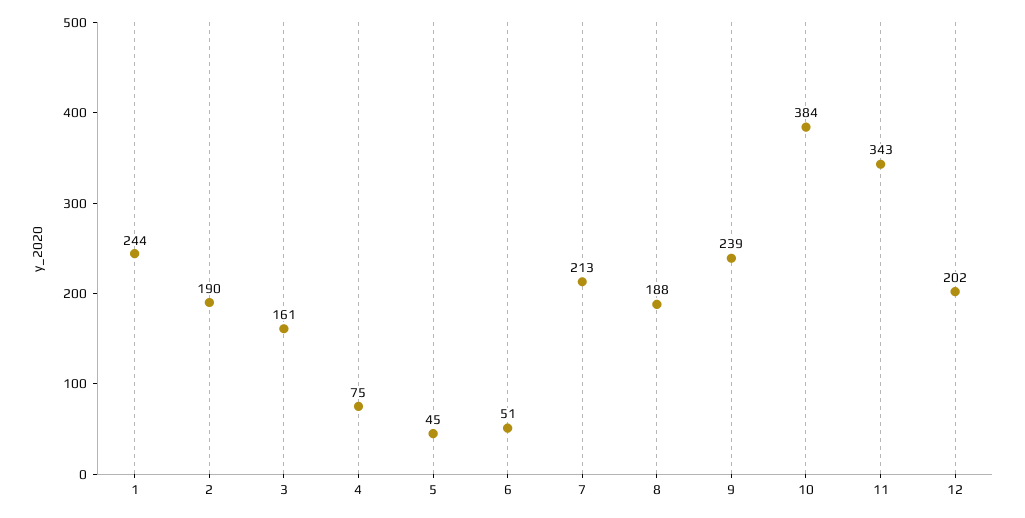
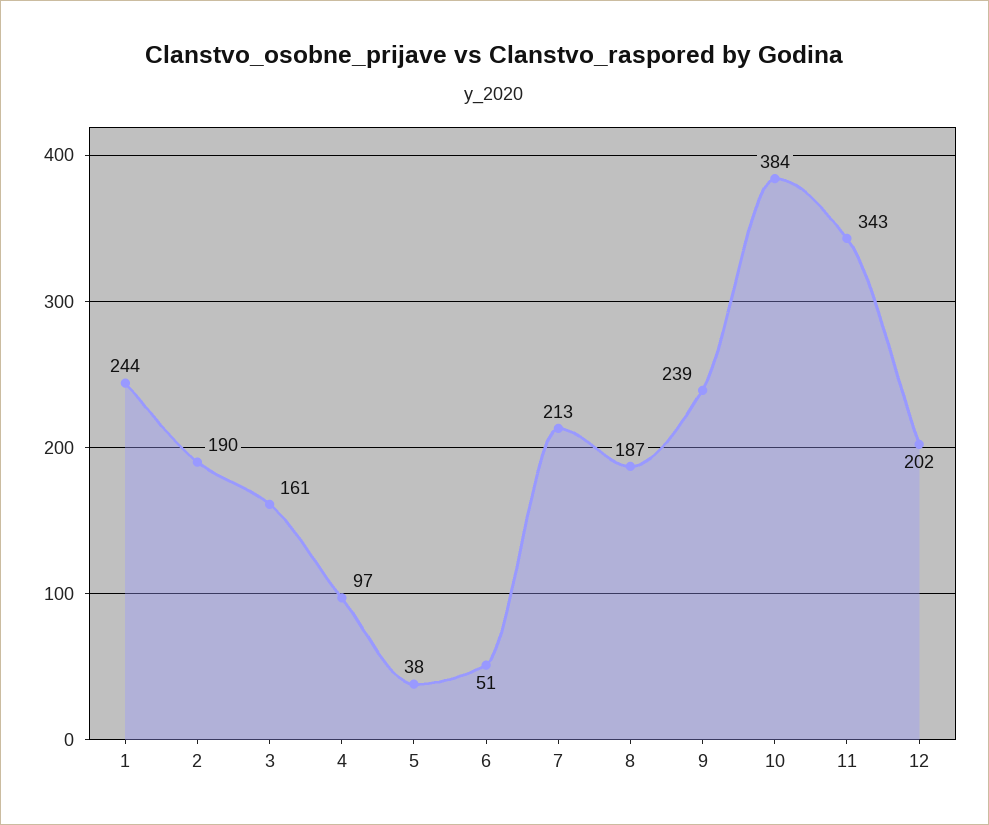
  {
    "1": 244,
    "2": 190,
    "3": 161,
-   "4": 75,
+   "4": 97,
-   "5": 45,
+   "5": 38,
    "6": 51,
    "7": 213,
-   "8": 188,
+   "8": 187,
    "9": 239,
    "10": 384,
    "11": 343,
    "12": 202
  }

